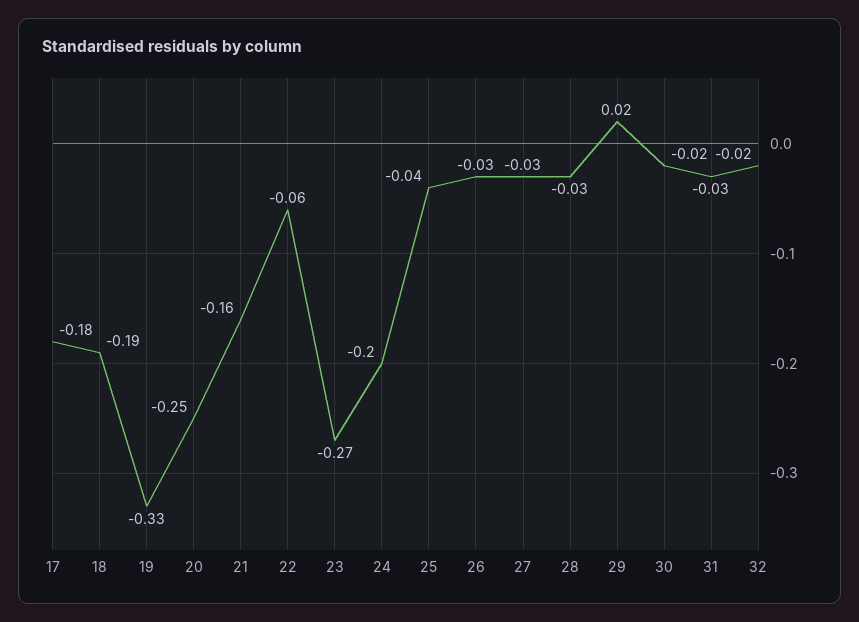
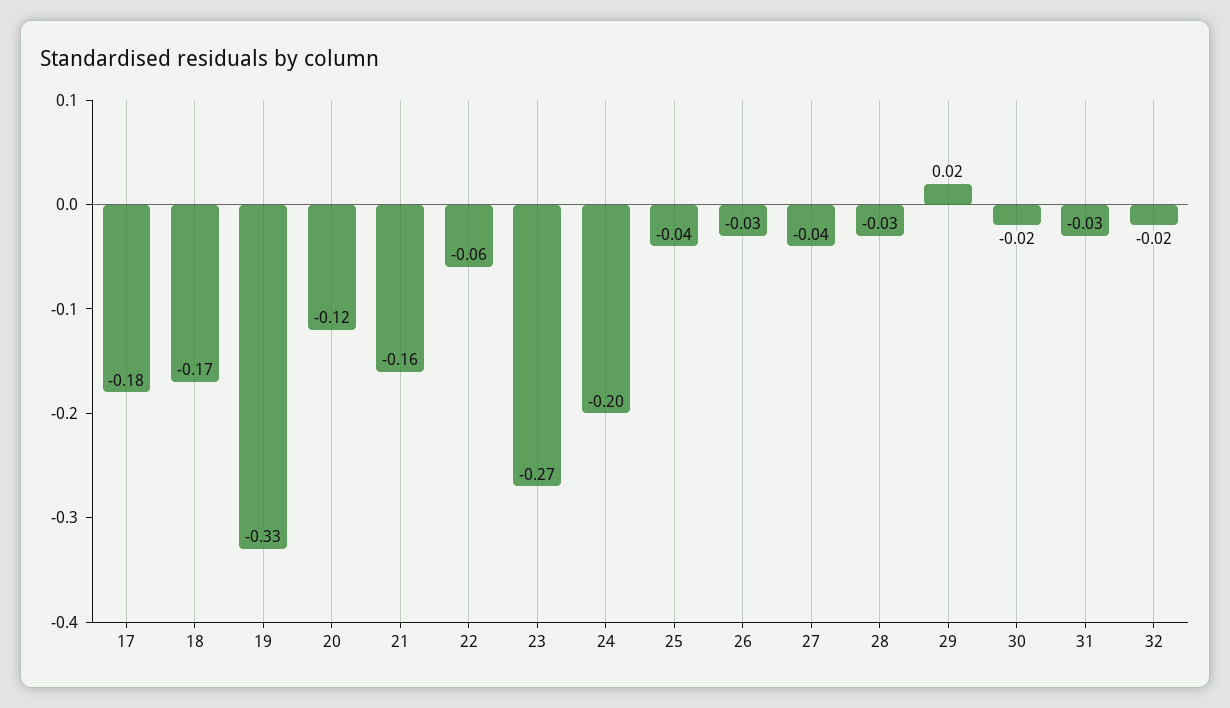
  {
    "17": -0.18,
-   "18": -0.19,
+   "18": -0.17,
    "19": -0.33,
-   "20": -0.25,
+   "20": -0.12,
    "21": -0.16,
    "22": -0.06,
    "23": -0.27,
    "24": -0.2,
    "25": -0.04,
    "26": -0.03,
-   "27": -0.03,
+   "27": -0.04,
    "28": -0.03,
    "29": 0.02,
    "30": -0.02,
    "31": -0.03,
    "32": -0.02
  }

